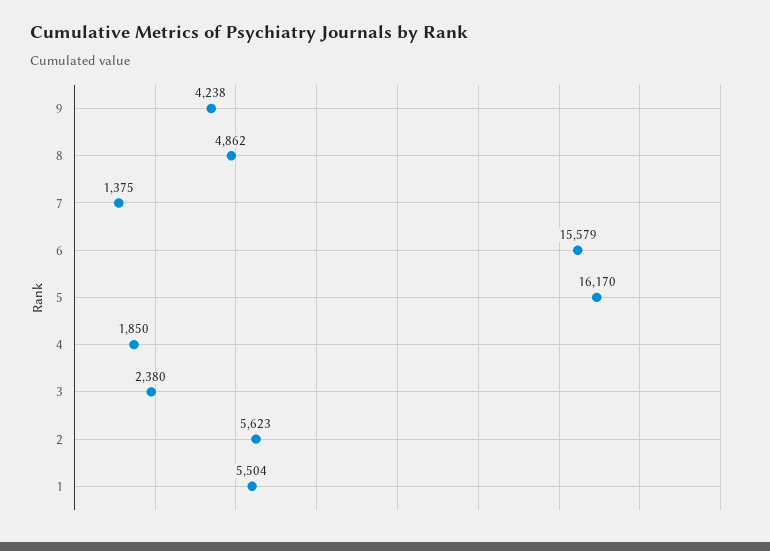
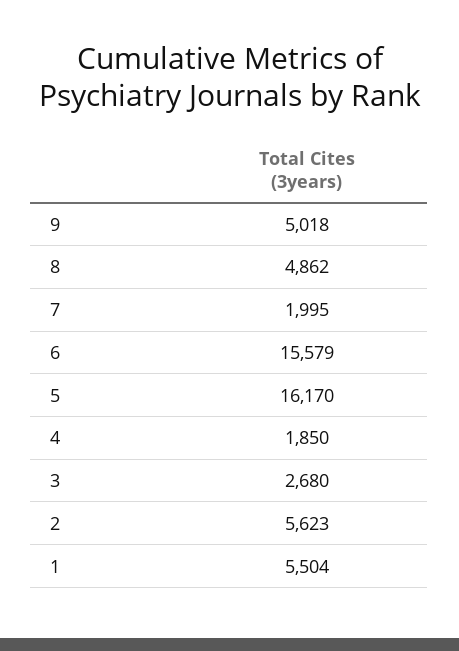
  {
-   "9": 4238,
+   "9": 5018,
    "8": 4862,
-   "7": 1375,
+   "7": 1995,
    "6": 15579,
    "5": 16170,
    "4": 1850,
-   "3": 2380,
+   "3": 2680,
    "2": 5623,
    "1": 5504
  }

